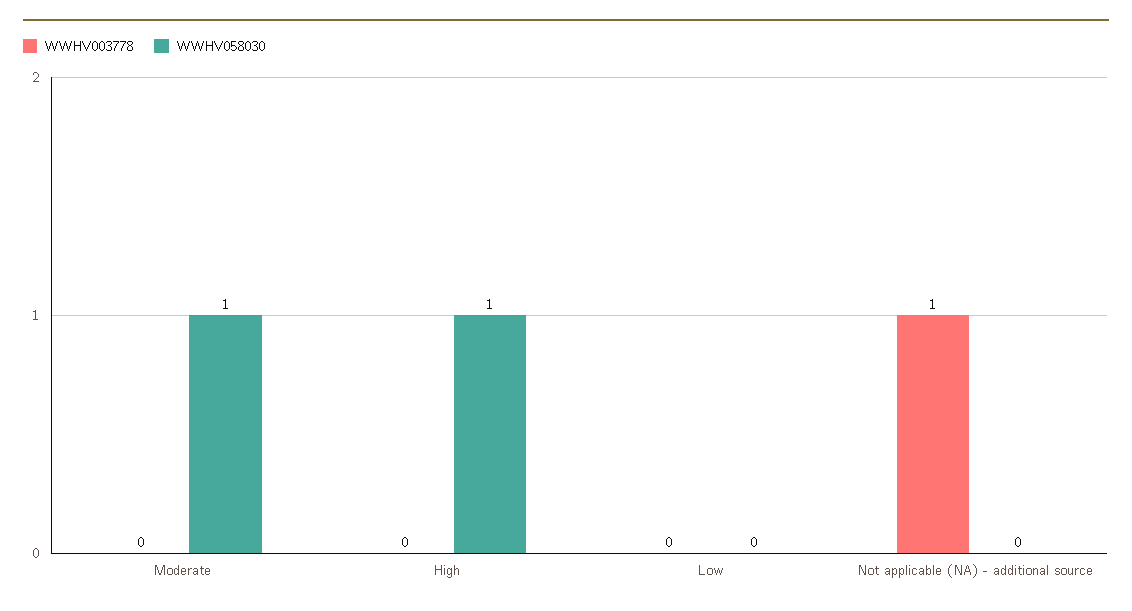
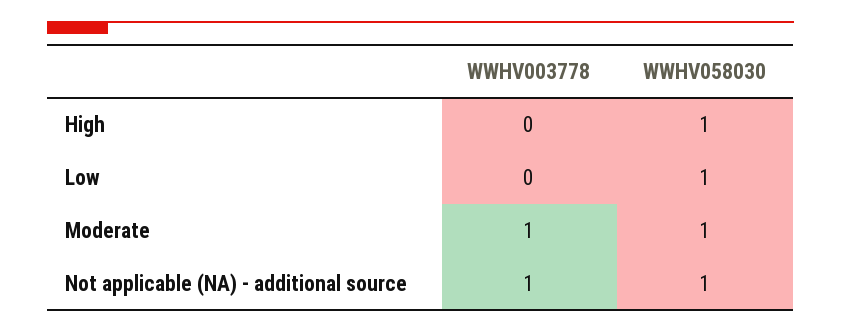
  {
    "WWHV003778": {
-     "Moderate": 0,
+     "Moderate": 1,
      "High": 0,
      "Low": 0,
      "Not applicable (NA) - additional source": 1
    },
    "WWHV058030": {
      "Moderate": 1,
      "High": 1,
-     "Low": 0,
+     "Low": 1,
-     "Not applicable (NA) - additional source": 0
+     "Not applicable (NA) - additional source": 1
    }
  }

